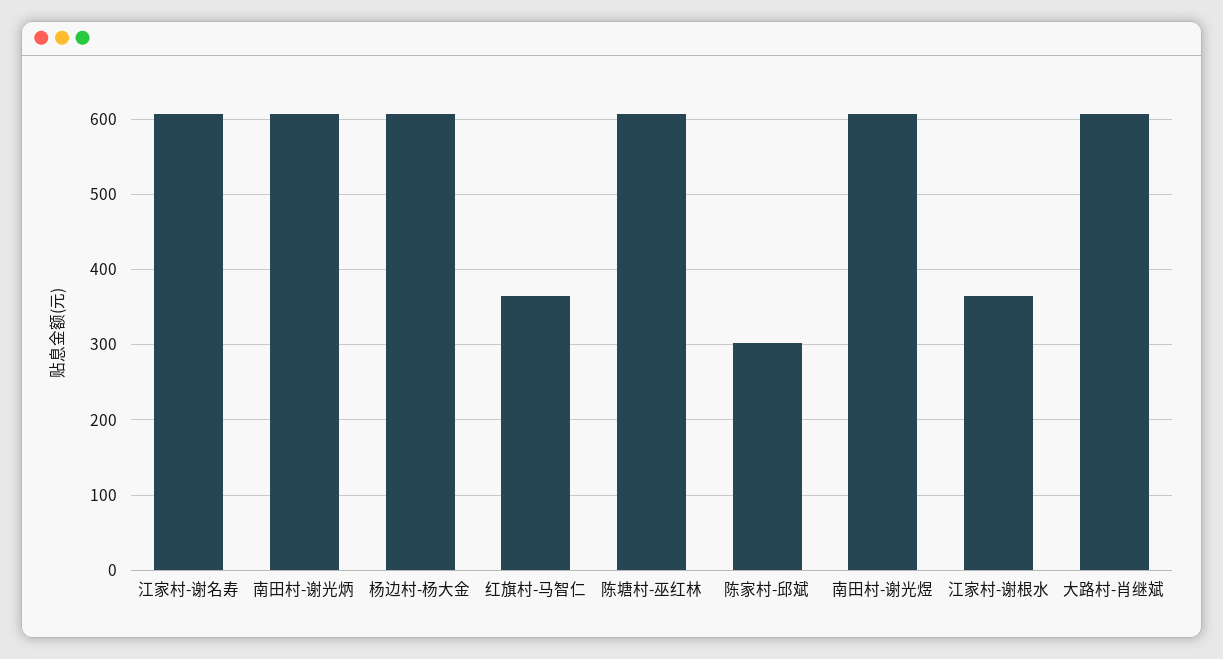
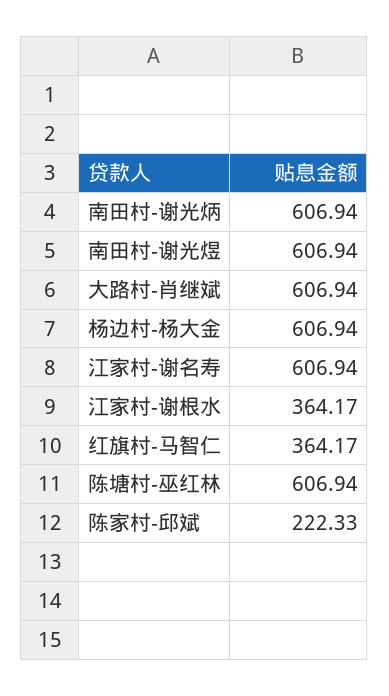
  {
    "江家村-谢名寿": 606.94,
    "南田村-谢光炳": 606.94,
    "杨边村-杨大金": 606.94,
    "红旗村-马智仁": 364.17,
    "陈塘村-巫红林": 606.94,
-   "陈家村-邱斌": 300,
+   "陈家村-邱斌": 222.33,
    "南田村-谢光煜": 606.94,
    "江家村-谢根水": 364.17,
    "大路村-肖继斌": 606.94
  }

